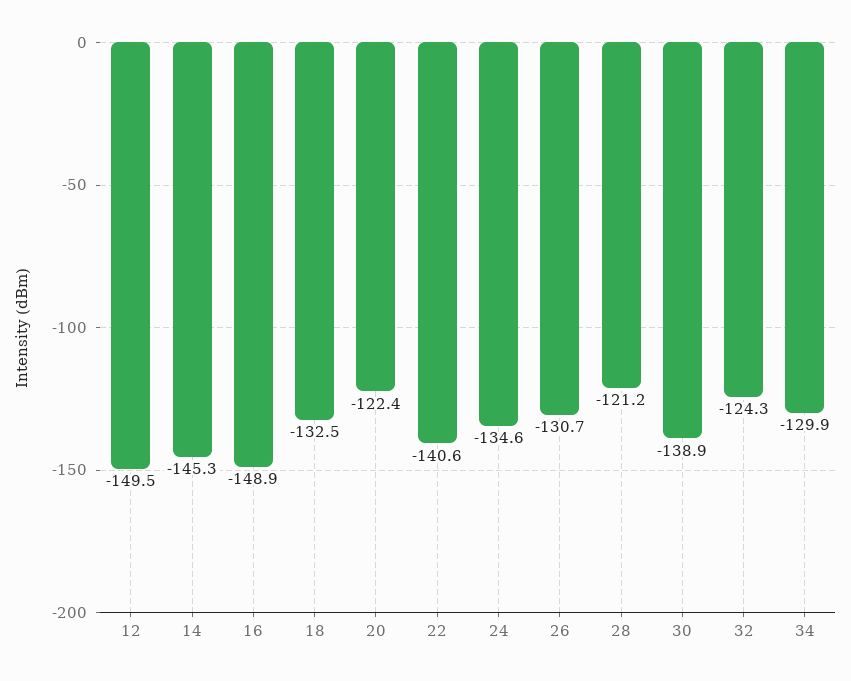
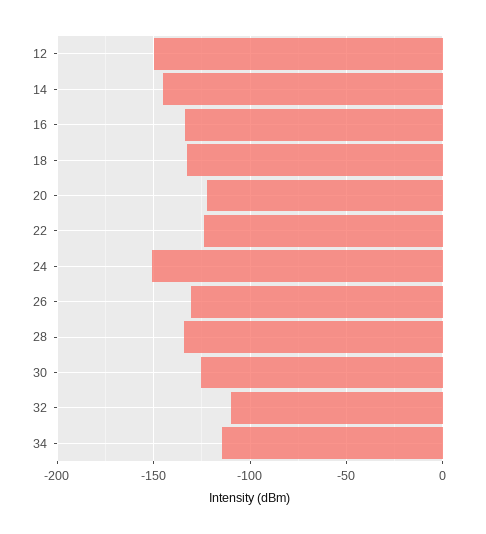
  {
    "12": -149.5,
    "14": -145.3,
-   "16": -148.9,
+   "16": -135,
    "18": -132.5,
    "20": -122.4,
-   "22": -140.6,
+   "22": -125,
-   "24": -134.6,
+   "24": -150,
    "26": -130.7,
-   "28": -121.2,
+   "28": -135,
-   "30": -138.9,
+   "30": -125,
-   "32": -124.3,
+   "32": -110,
-   "34": -129.9
+   "34": -115
  }

